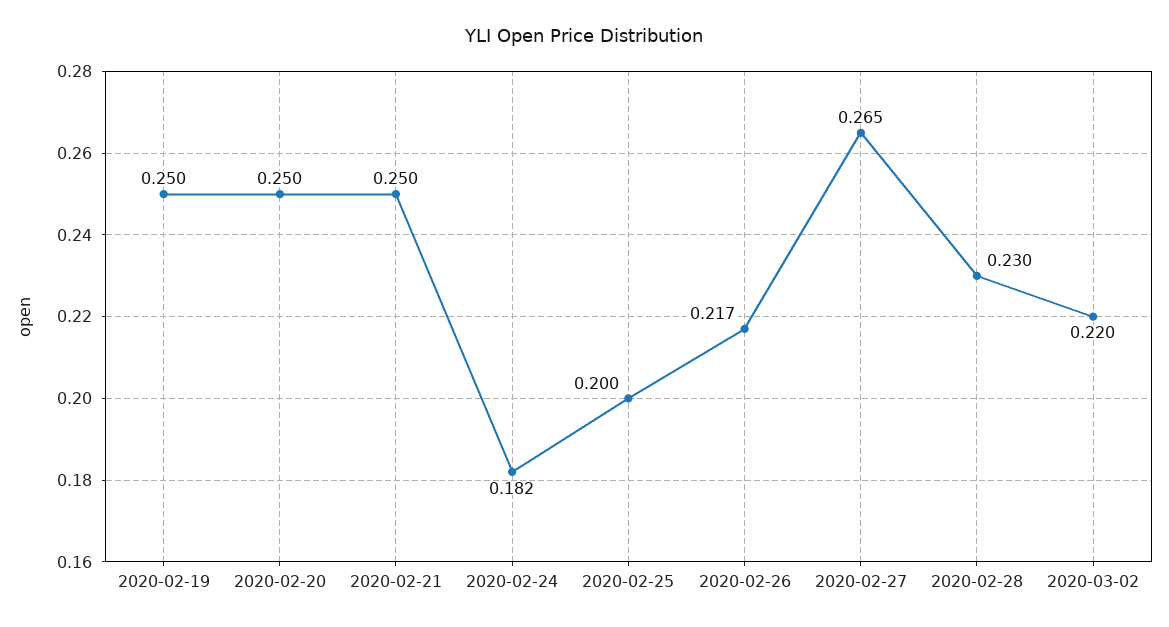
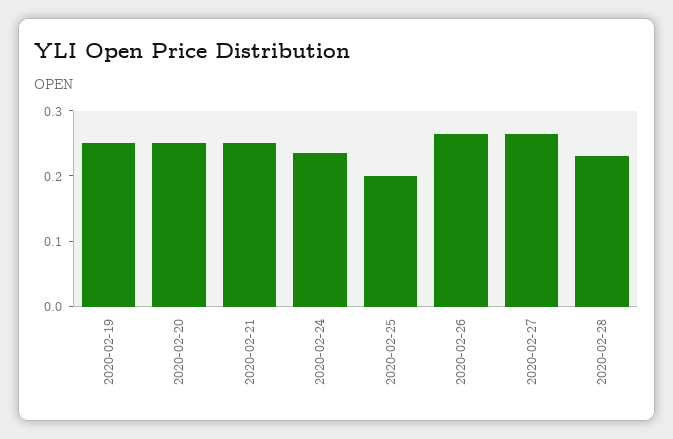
  {
    "2020-02-19": 0.25,
    "2020-02-20": 0.25,
    "2020-02-21": 0.25,
-   "2020-02-24": 0.182,
+   "2020-02-24": 0.24,
    "2020-02-25": 0.2,
-   "2020-02-26": 0.217,
+   "2020-02-26": 0.26,
    "2020-02-27": 0.265,
-   "2020-02-28": 0.23,
+   "2020-02-28": 0.23
-   "2020-03-02": 0.22
  }

